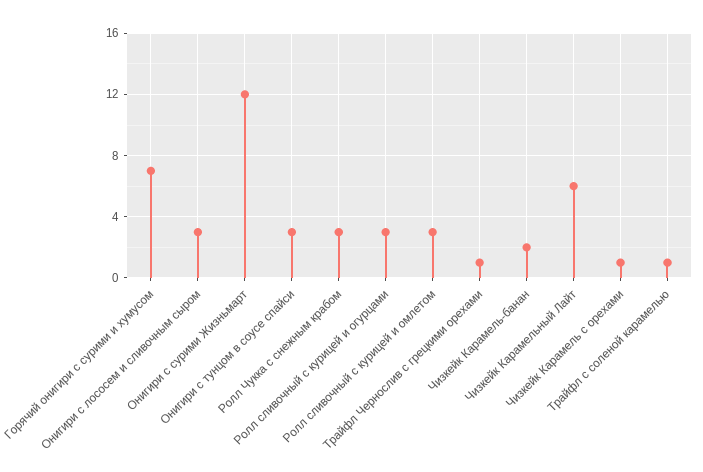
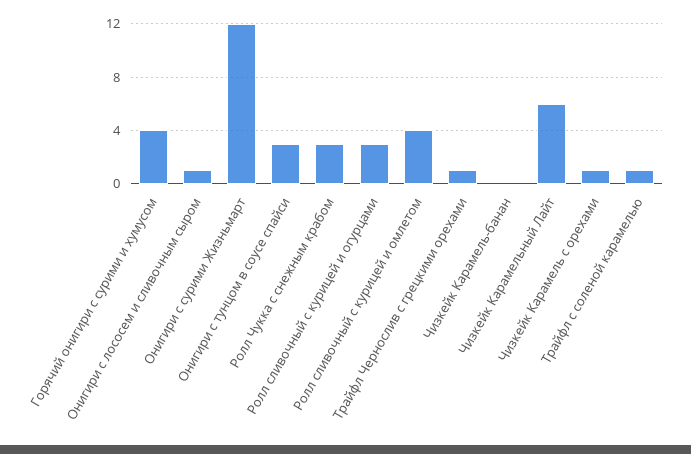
  {
-   "Горячий онигири с сурими и хумусом": 7,
+   "Горячий онигири с сурими и хумусом": 4,
-   "Онигири с лососем и сливочным сыром": 3,
+   "Онигири с лососем и сливочным сыром": 1,
    "Онигири с сурими Жизньмарт": 12,
    "Онигири с тунцом в соусе спайси": 3,
    "Ролл Чукка с снежным крабом": 3,
    "Ролл сливочный с курицей и огурцами": 3,
-   "Ролл сливочный с курицей и омлетом": 3,
+   "Ролл сливочный с курицей и омлетом": 4,
    "Трайфл Чернослив с грецкими орехами": 1,
-   "Чизкейк Карамель-банан": 2,
+   "Чизкейк Карамель-банан": 0,
    "Чизкейк Карамельный Лайт": 6,
    "Чизкейк Карамель с орехами": 1,
    "Трайфл с соленой карамелью": 1
  }

